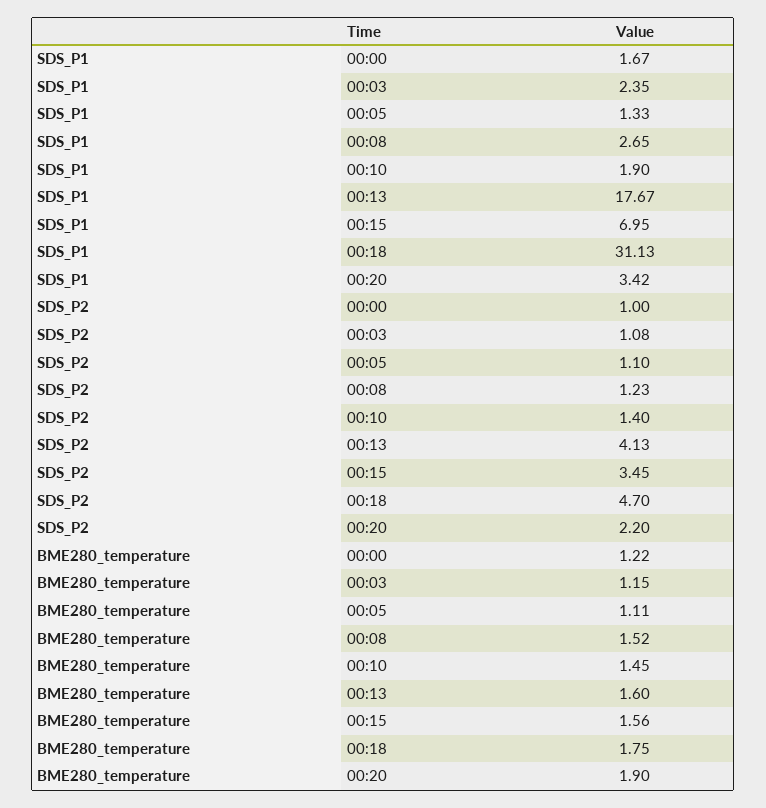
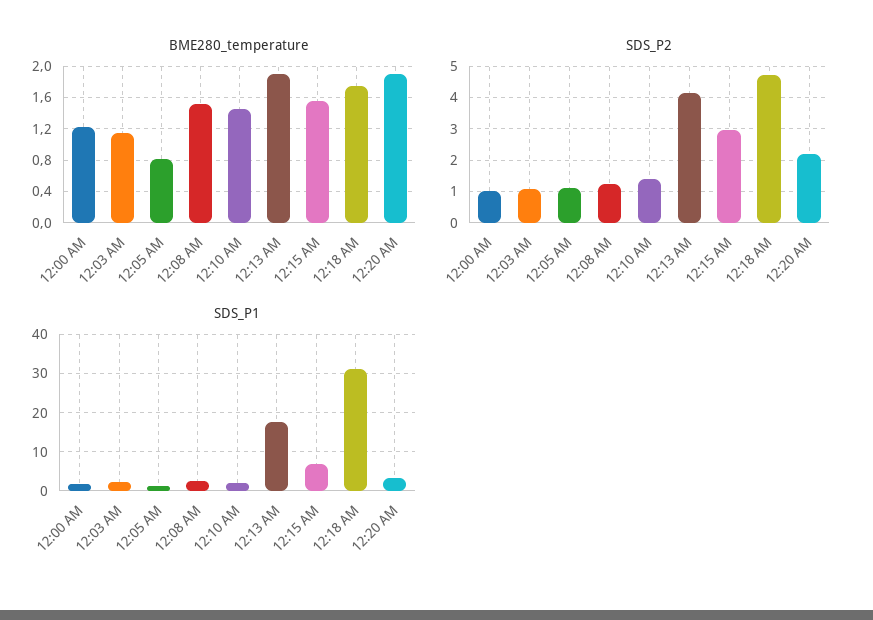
  {
    "SDS_P1": {
      "00:00": 1.67,
      "00:03": 2.35,
      "00:05": 1.33,
      "00:08": 2.65,
      "00:10": 1.9,
      "00:13": 17.67,
      "00:15": 6.95,
      "00:18": 31.13,
      "00:20": 3.42
    },
    "SDS_P2": {
      "00:00": 1,
      "00:03": 1.08,
      "00:05": 1.1,
      "00:08": 1.23,
      "00:10": 1.4,
      "00:13": 4.13,
-     "00:15": 3.45,
+     "00:15": 3,
      "00:18": 4.7,
      "00:20": 2.2
    },
    "BME280_temperature": {
      "00:00": 1.22,
      "00:03": 1.15,
-     "00:05": 1.11,
+     "00:05": 0.8,
      "00:08": 1.52,
      "00:10": 1.45,
-     "00:13": 1.6,
+     "00:13": 1.9,
      "00:15": 1.56,
      "00:18": 1.75,
      "00:20": 1.9
    }
  }

